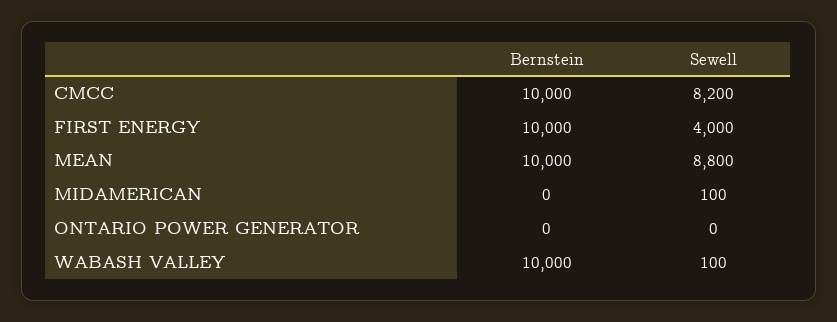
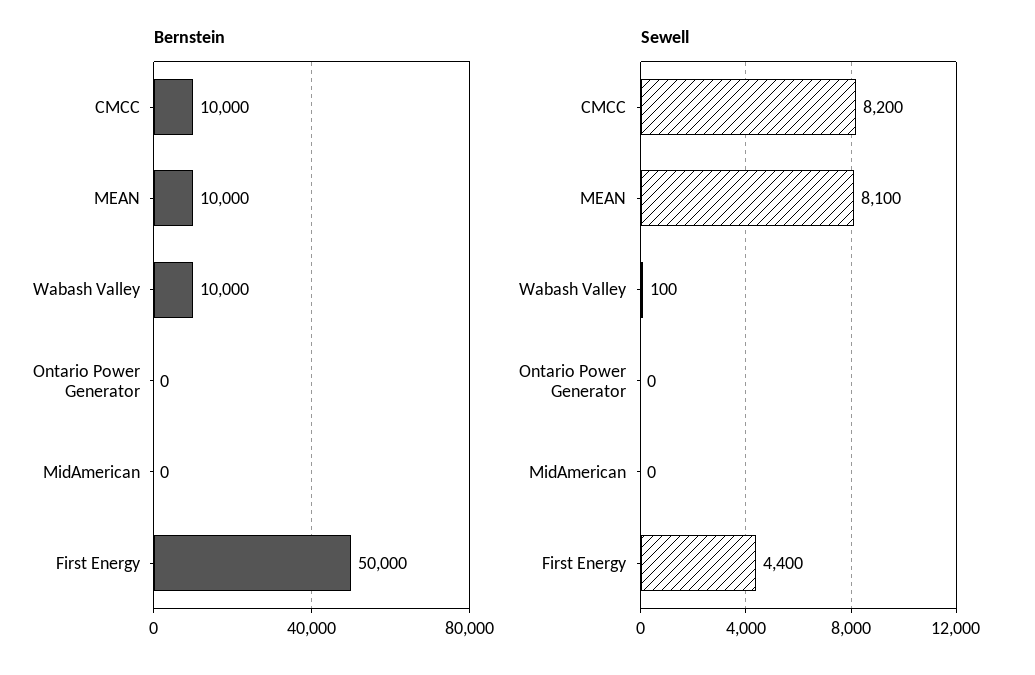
  {
    "Bernstein": {
      "CMCC": 10000,
-     "FIRST ENERGY": 10000,
+     "FIRST ENERGY": 50000,
      "MEAN": 10000,
      "MIDAMERICAN": 0,
      "ONTARIO POWER GENERATOR": 0,
      "WABASH VALLEY": 10000
    },
    "Sewell": {
      "CMCC": 8200,
-     "FIRST ENERGY": 4000,
+     "FIRST ENERGY": 4400,
-     "MEAN": 8800,
+     "MEAN": 8100,
-     "MIDAMERICAN": 100,
+     "MIDAMERICAN": 0,
      "ONTARIO POWER GENERATOR": 0,
      "WABASH VALLEY": 100
    }
  }

